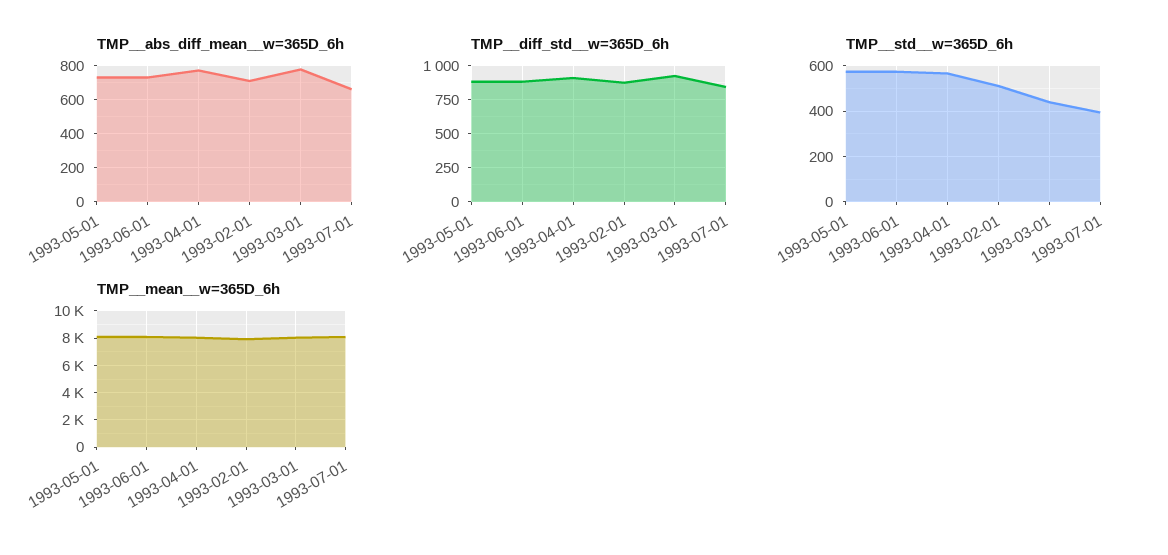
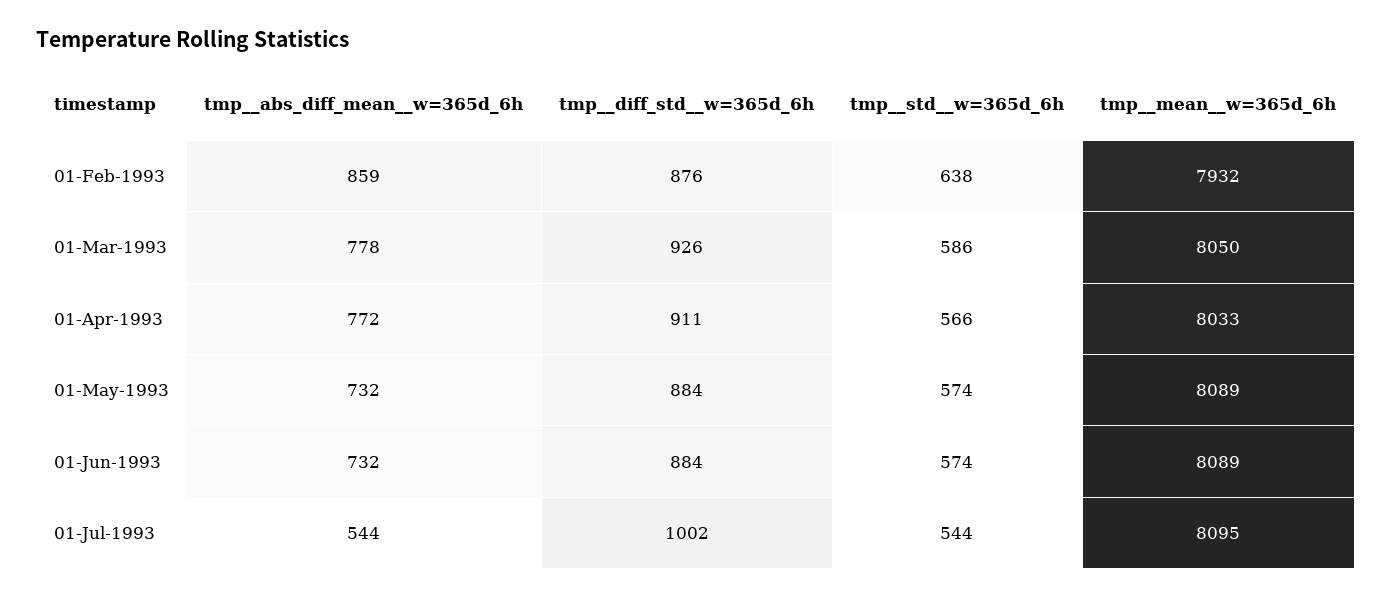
  {
    "TMP__abs_diff_mean__w=365D_6h": {
      "1993-05-01": 732,
      "1993-06-01": 732,
      "1993-04-01": 772,
-     "1993-02-01": 700,
+     "1993-02-01": 859,
      "1993-03-01": 778,
-     "1993-07-01": 650
+     "1993-07-01": 544
    },
    "TMP__diff_std__w=365D_6h": {
      "1993-05-01": 884,
      "1993-06-01": 884,
      "1993-04-01": 911,
      "1993-02-01": 876,
      "1993-03-01": 926,
-     "1993-07-01": 850
+     "1993-07-01": 1002
    },
    "TMP__std__w=365D_6h": {
      "1993-05-01": 574,
      "1993-06-01": 574,
      "1993-04-01": 566,
-     "1993-02-01": 500,
+     "1993-02-01": 638,
-     "1993-03-01": 450,
+     "1993-03-01": 586,
-     "1993-07-01": 400
+     "1993-07-01": 544
    },
    "TMP__mean__w=365D_6h": {
      "1993-05-01": 8089,
      "1993-06-01": 8089,
      "1993-04-01": 8033,
      "1993-02-01": 7932,
      "1993-03-01": 8050,
      "1993-07-01": 8095
    }
  }

